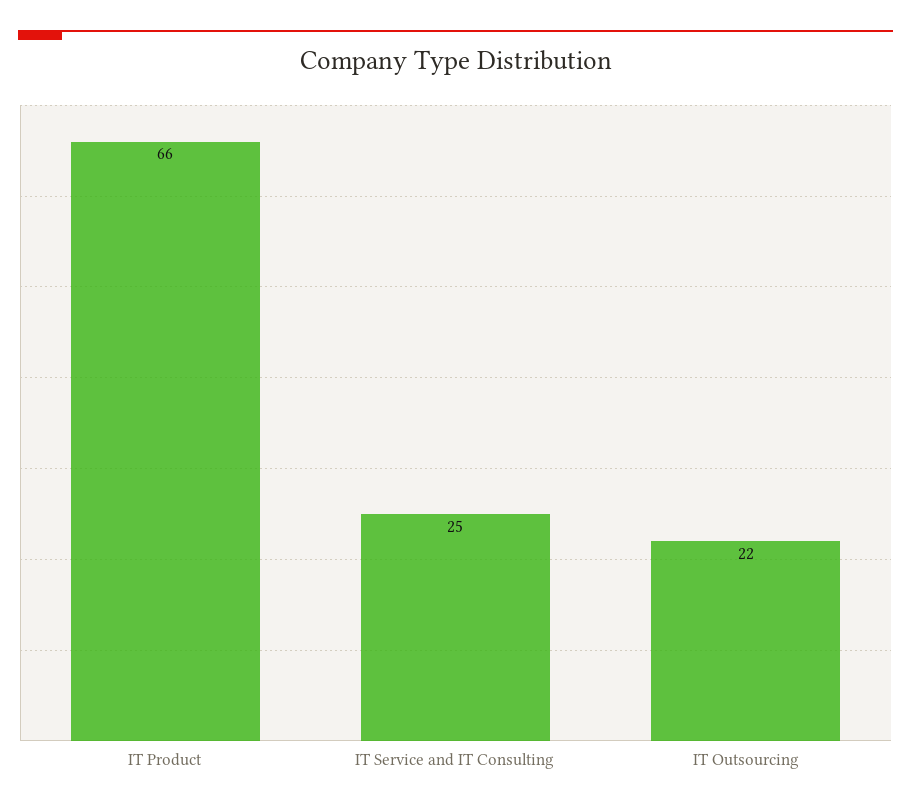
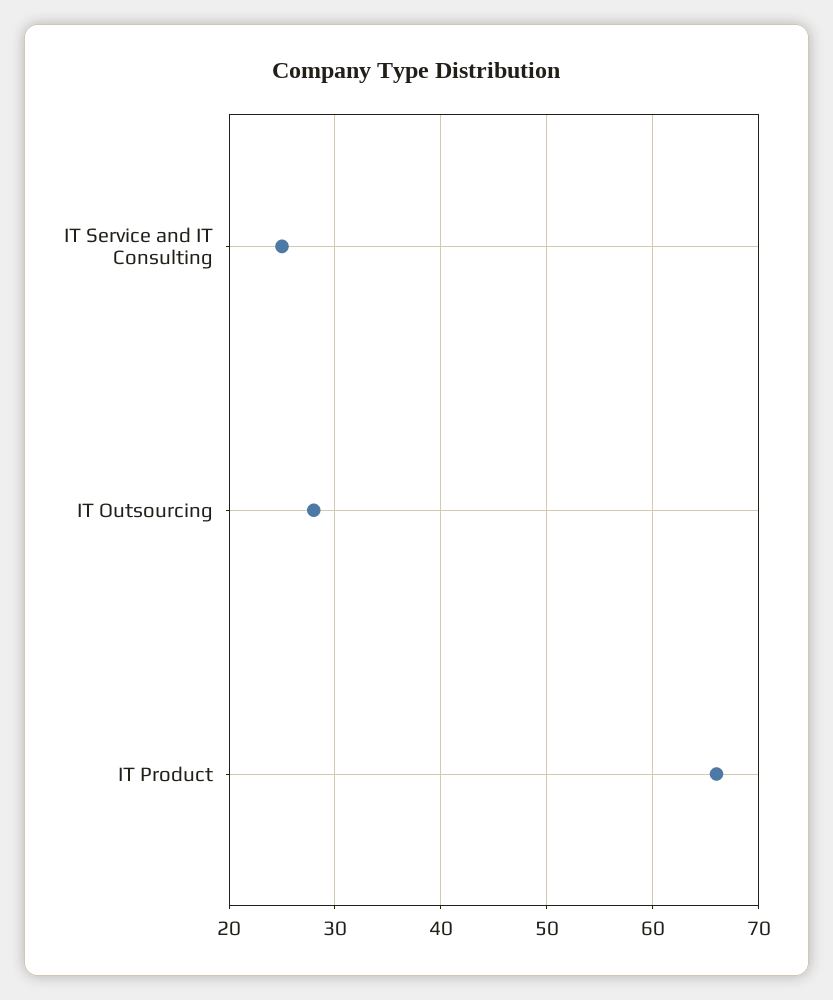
  {
    "IT Product": 66,
    "IT Service and IT Consulting": 25,
-   "IT Outsourcing": 22
+   "IT Outsourcing": 28
  }

